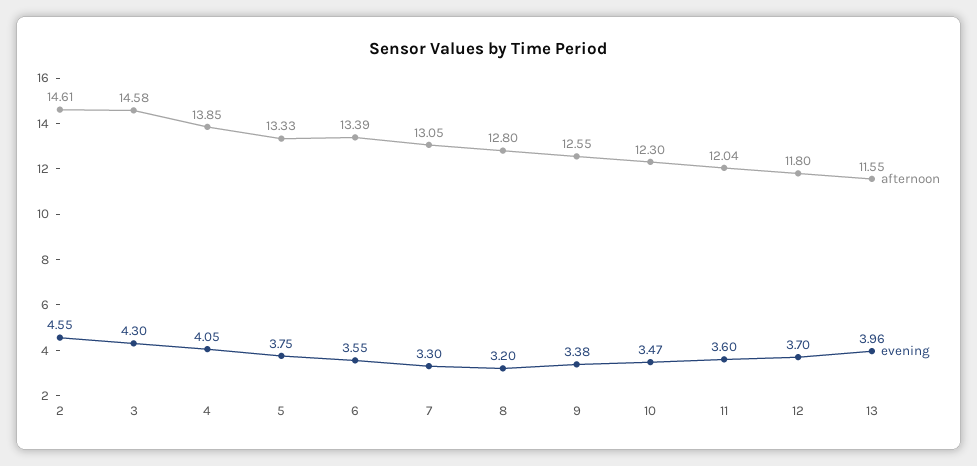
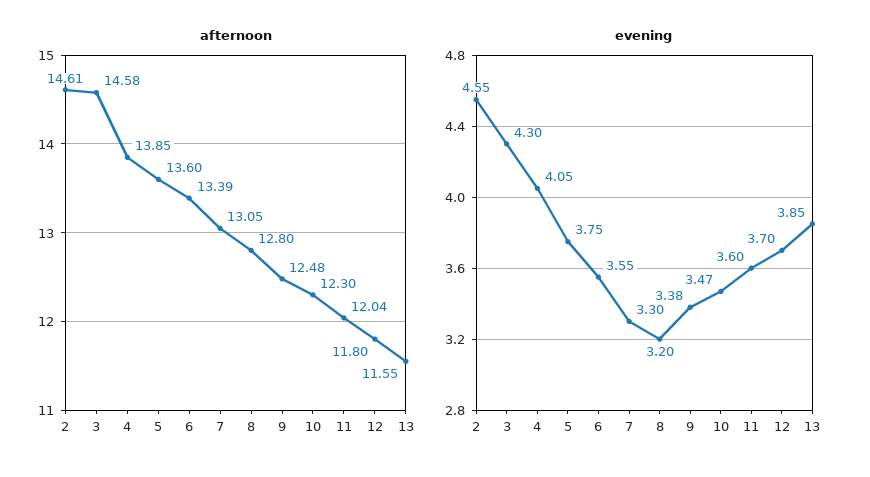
  {
    "afternoon": {
      "2": 14.61,
      "3": 14.58,
      "4": 13.85,
-     "5": 13.33,
+     "5": 13.6,
      "6": 13.39,
      "7": 13.05,
      "8": 12.8,
-     "9": 12.55,
+     "9": 12.48,
      "10": 12.3,
      "11": 12.04,
      "12": 11.8,
      "13": 11.55
    },
    "evening": {
      "2": 4.55,
      "3": 4.3,
      "4": 4.05,
      "5": 3.75,
      "6": 3.55,
      "7": 3.3,
      "8": 3.2,
      "9": 3.38,
      "10": 3.47,
      "11": 3.6,
      "12": 3.7,
-     "13": 3.96
+     "13": 3.85
    }
  }

